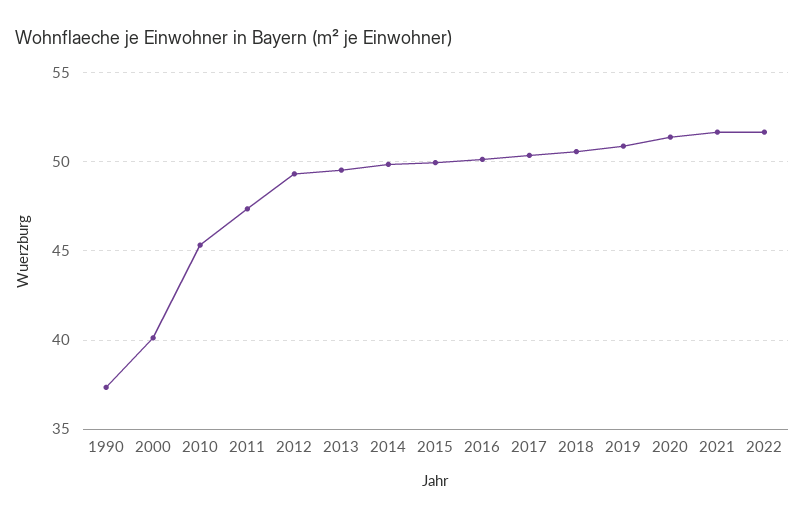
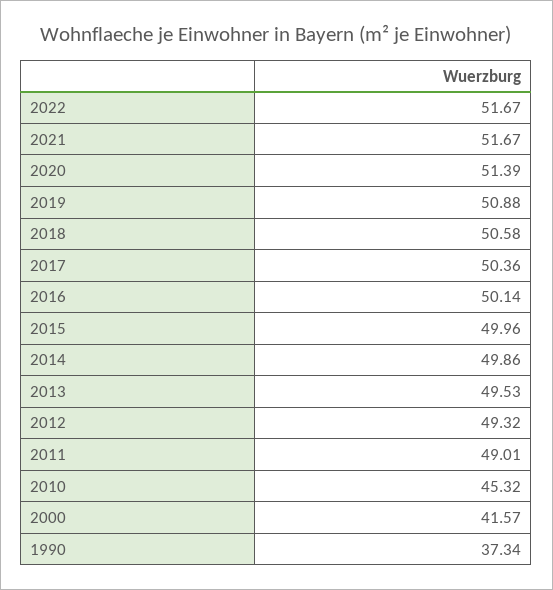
  {
    "1990": 37.34,
-   "2000": 40,
+   "2000": 41.57,
    "2010": 45.32,
-   "2011": 47.5,
+   "2011": 49.01,
    "2012": 49.32,
    "2013": 49.53,
    "2014": 49.86,
    "2015": 49.96,
    "2016": 50.14,
    "2017": 50.36,
    "2018": 50.58,
    "2019": 50.88,
    "2020": 51.39,
    "2021": 51.67,
    "2022": 51.67
  }

